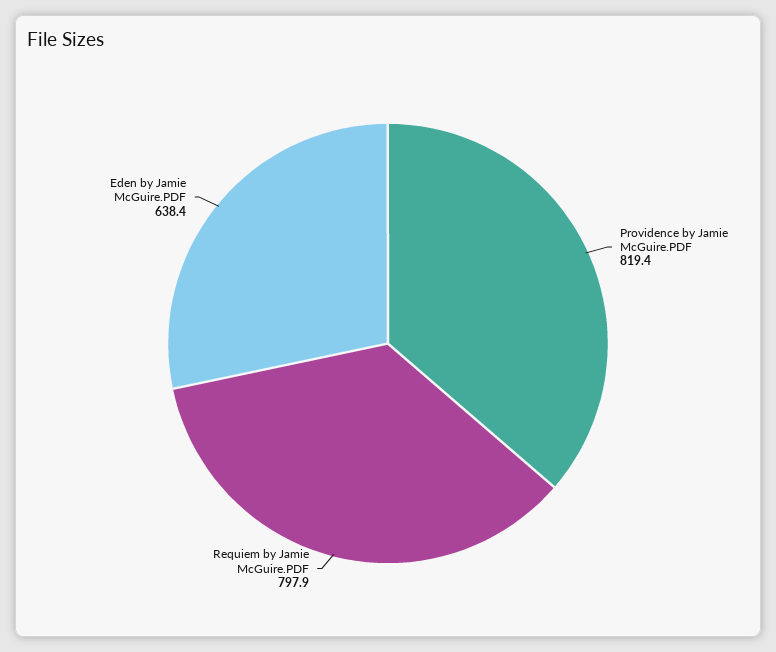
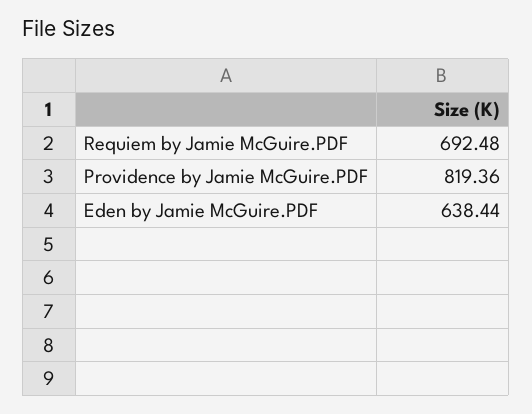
  {
    "Providence by Jamie McGuire.PDF": 819.36,
-   "Requiem by Jamie McGuire.PDF": 797.9,
+   "Requiem by Jamie McGuire.PDF": 692.48,
    "Eden by Jamie McGuire.PDF": 638.44
  }

